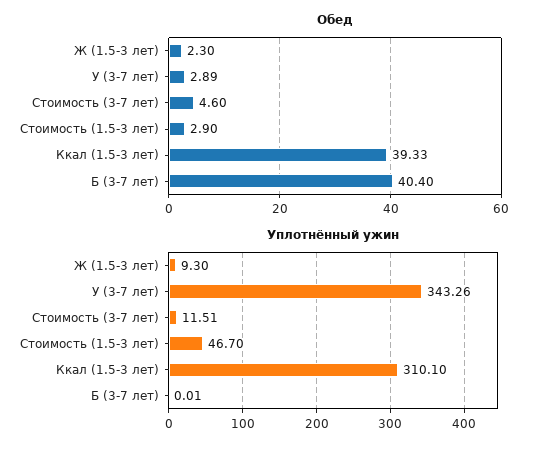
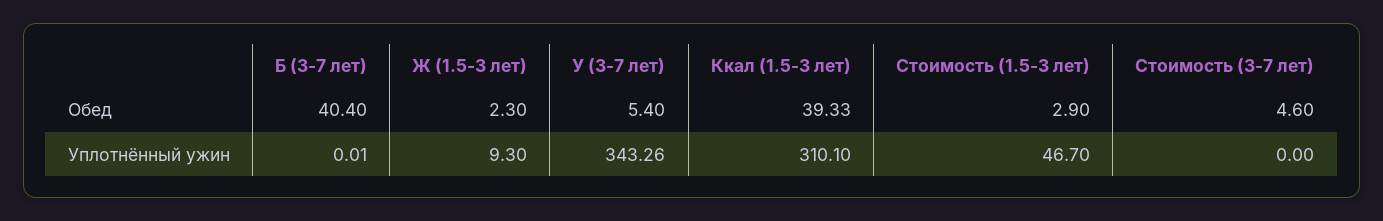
  {
    "Обед": {
      "Ж (1.5-3 лет)": 2.3,
-     "У (3-7 лет)": 2.89,
+     "У (3-7 лет)": 5.4,
      "Стоимость (3-7 лет)": 4.6,
      "Стоимость (1.5-3 лет)": 2.9,
      "Ккал (1.5-3 лет)": 39.33,
      "Б (3-7 лет)": 40.4
    },
    "Уплотнённый ужин": {
      "Ж (1.5-3 лет)": 9.3,
      "У (3-7 лет)": 343.26,
-     "Стоимость (3-7 лет)": 11.51,
+     "Стоимость (3-7 лет)": 0,
      "Стоимость (1.5-3 лет)": 46.7,
      "Ккал (1.5-3 лет)": 310.1,
      "Б (3-7 лет)": 0.01
    }
  }

